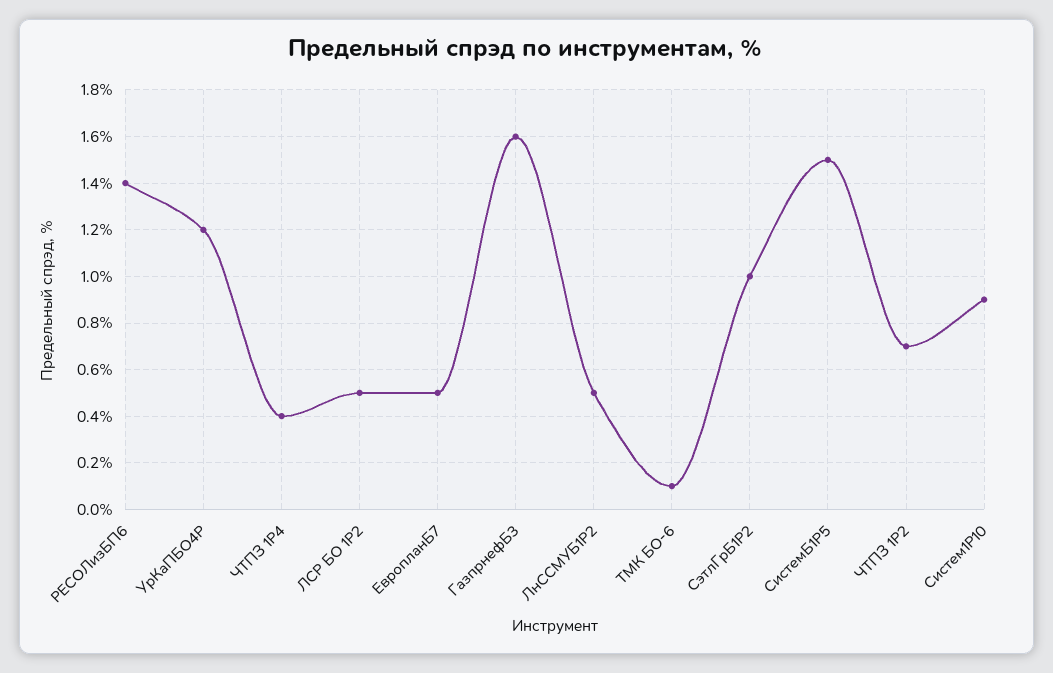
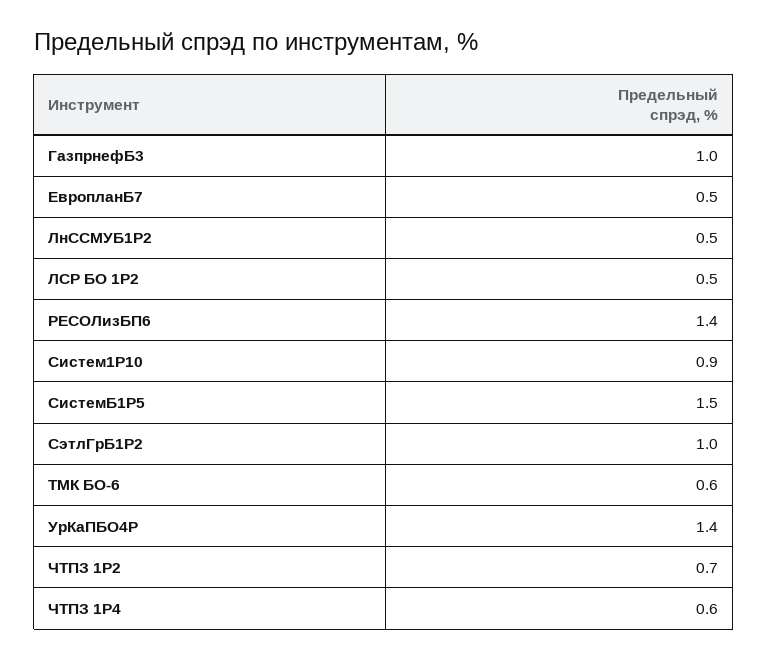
  {
    "РЕСОЛизБП6": 1.4,
-   "УрКаПБО4P": 1.2,
+   "УрКаПБО4P": 1.4,
-   "ЧТПЗ 1P4": 0.4,
+   "ЧТПЗ 1P4": 0.6,
    "ЛСР БО 1Р2": 0.5,
    "ЕвропланБ7": 0.5,
-   "ГазпрнефБ3": 1.6,
+   "ГазпрнефБ3": 1,
    "ЛнССМУБ1P2": 0.5,
-   "ТМК БО-6": 0.1,
+   "ТМК БО-6": 0.6,
    "СэтлГрБ1P2": 1,
    "СистемБ1P5": 1.5,
    "ЧТПЗ 1P2": 0.7,
    "Систем1P10": 0.9
  }

